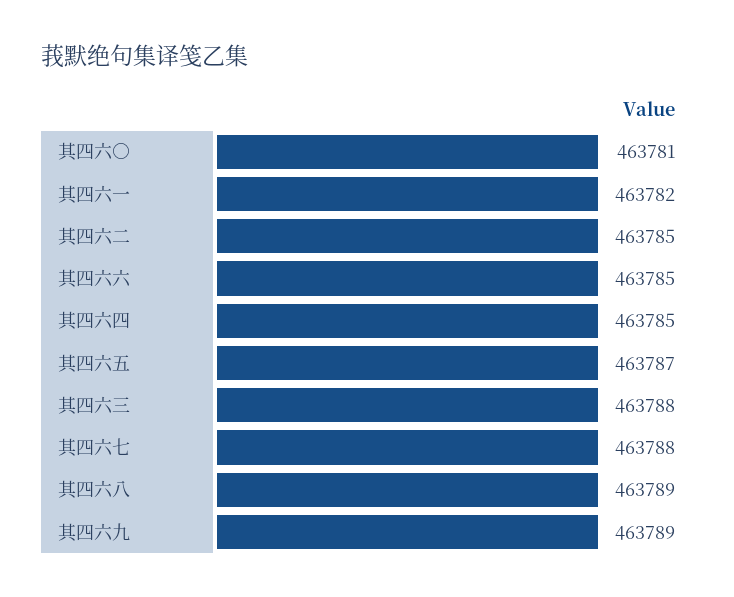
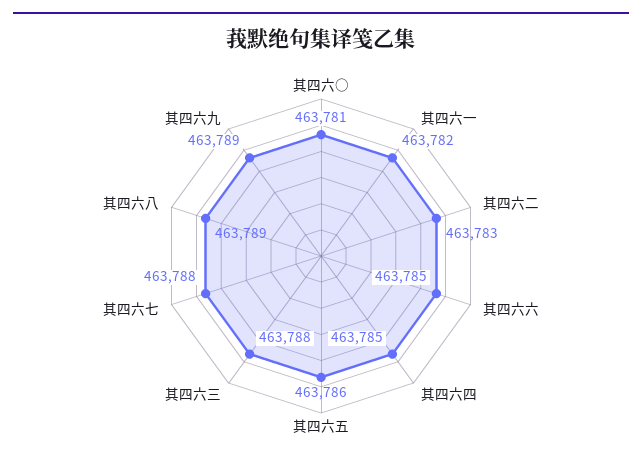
  {
    "其四六○": 463781,
    "其四六一": 463782,
-   "其四六二": 463785,
+   "其四六二": 463783,
    "其四六六": 463785,
    "其四六四": 463785,
-   "其四六五": 463787,
+   "其四六五": 463786,
    "其四六三": 463788,
    "其四六七": 463788,
    "其四六八": 463789,
    "其四六九": 463789
  }

